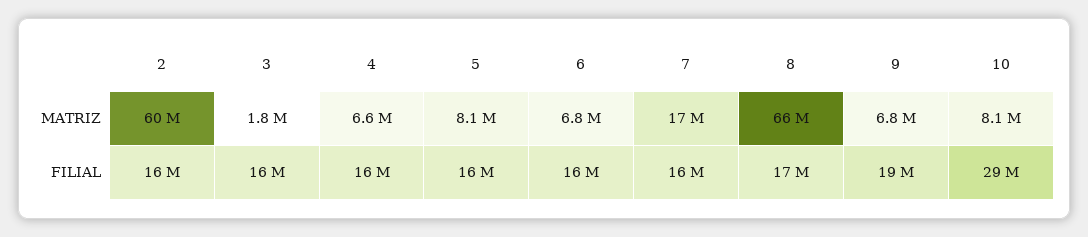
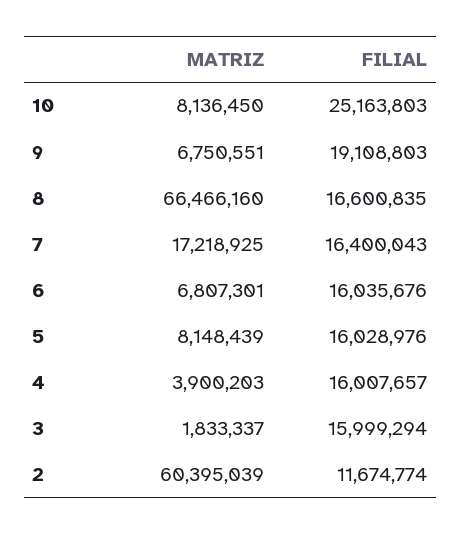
  {
    "2": {
      "MATRIZ": 60395039,
-     "FILIAL": 16000000
+     "FILIAL": 11674774
    },
    "3": {
      "MATRIZ": 1833337,
      "FILIAL": 15999294
    },
    "4": {
-     "MATRIZ": 6600000,
+     "MATRIZ": 3900203,
      "FILIAL": 16007657
    },
    "5": {
      "MATRIZ": 8148439,
      "FILIAL": 16028976
    },
    "6": {
      "MATRIZ": 6807301,
      "FILIAL": 16035676
    },
    "7": {
      "MATRIZ": 17218925,
      "FILIAL": 16400043
    },
    "8": {
      "MATRIZ": 66466160,
      "FILIAL": 16600835
    },
    "9": {
      "MATRIZ": 6750551,
      "FILIAL": 19108803
    },
    "10": {
      "MATRIZ": 8136450,
-     "FILIAL": 29000000
+     "FILIAL": 25163803
    }
  }

